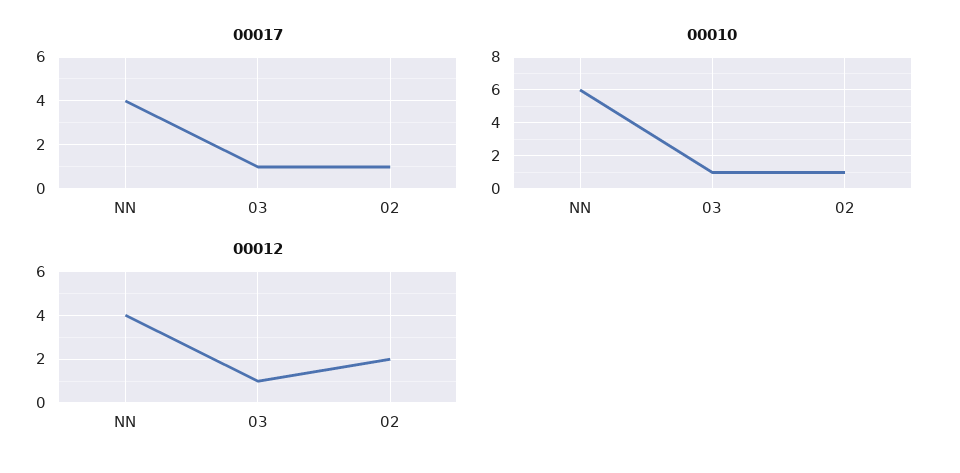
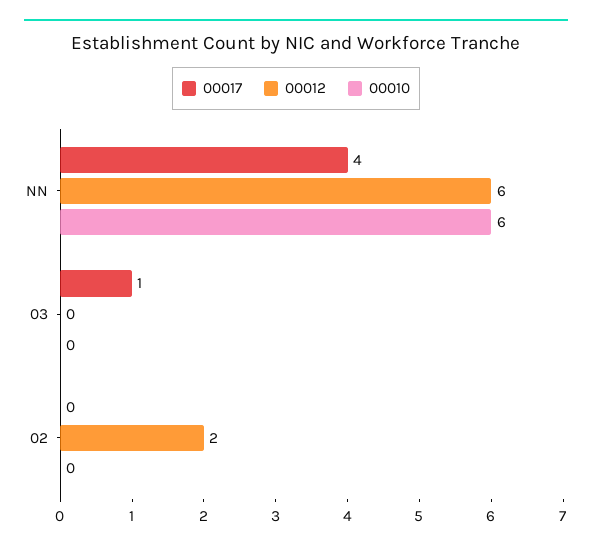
  {
    "00017": {
      "NN": 4,
      "03": 1,
-     "02": 1
+     "02": 0
    },
    "00010": {
      "NN": 6,
-     "03": 1,
+     "03": 0,
-     "02": 1
+     "02": 0
    },
    "00012": {
-     "NN": 4,
+     "NN": 6,
-     "03": 1,
+     "03": 0,
      "02": 2
    }
  }

